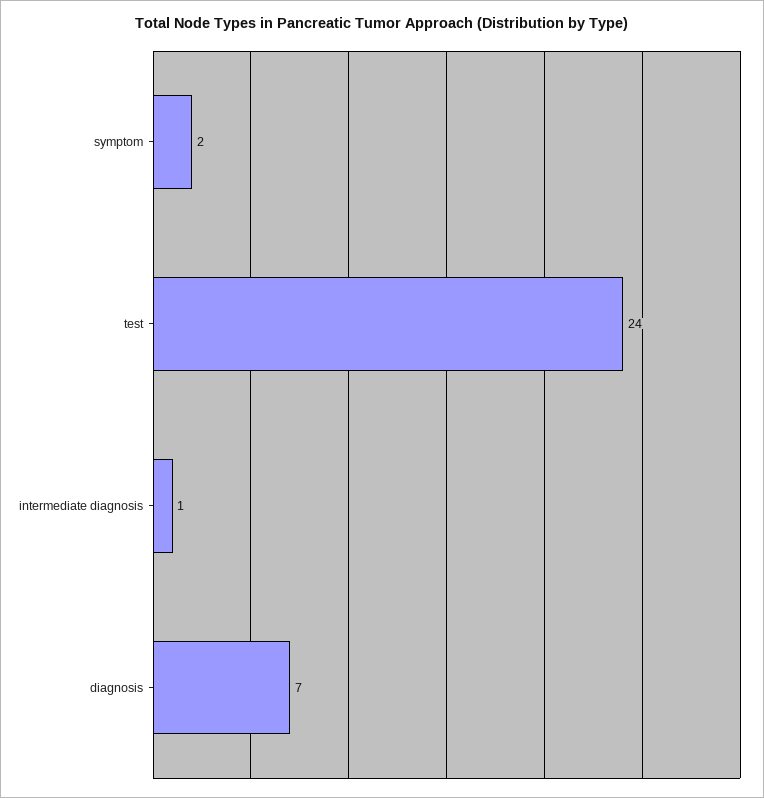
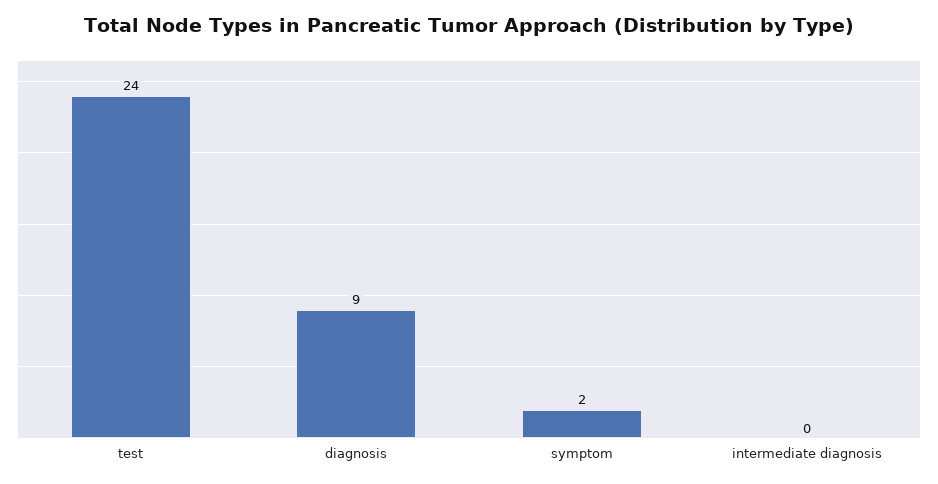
  {
    "symptom": 2,
    "test": 24,
-   "intermediate diagnosis": 1,
+   "intermediate diagnosis": 0,
-   "diagnosis": 7
+   "diagnosis": 9
  }

